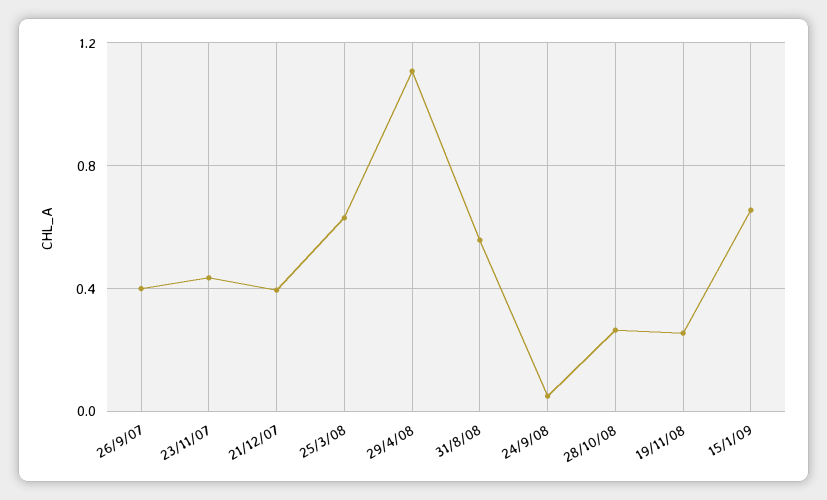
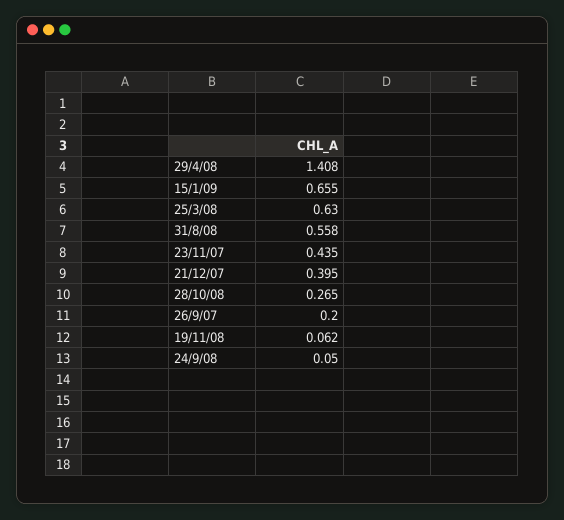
  {
-   "26/9/07": 0.4,
+   "26/9/07": 0.2,
    "23/11/07": 0.435,
    "21/12/07": 0.395,
    "25/3/08": 0.63,
-   "29/4/08": 1.1,
+   "29/4/08": 1.408,
    "31/8/08": 0.558,
    "24/9/08": 0.05,
    "28/10/08": 0.265,
-   "19/11/08": 0.25,
+   "19/11/08": 0.062,
    "15/1/09": 0.655
  }

